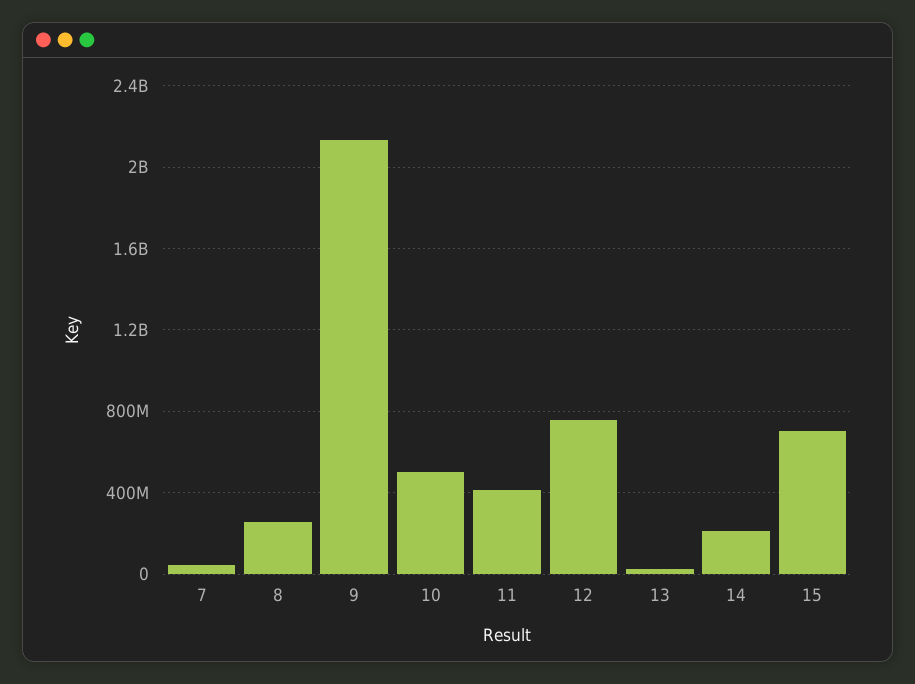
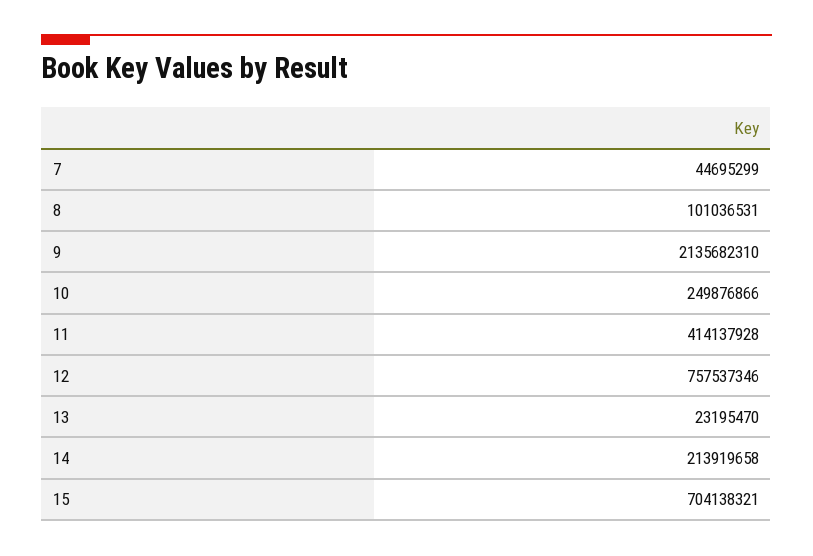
  {
    "7": 44695299,
-   "8": 250000000,
+   "8": 101036531,
    "9": 2135682310,
-   "10": 500000000,
+   "10": 249876866,
    "11": 414137928,
    "12": 757537346,
    "13": 23195470,
    "14": 213919658,
    "15": 704138321
  }

